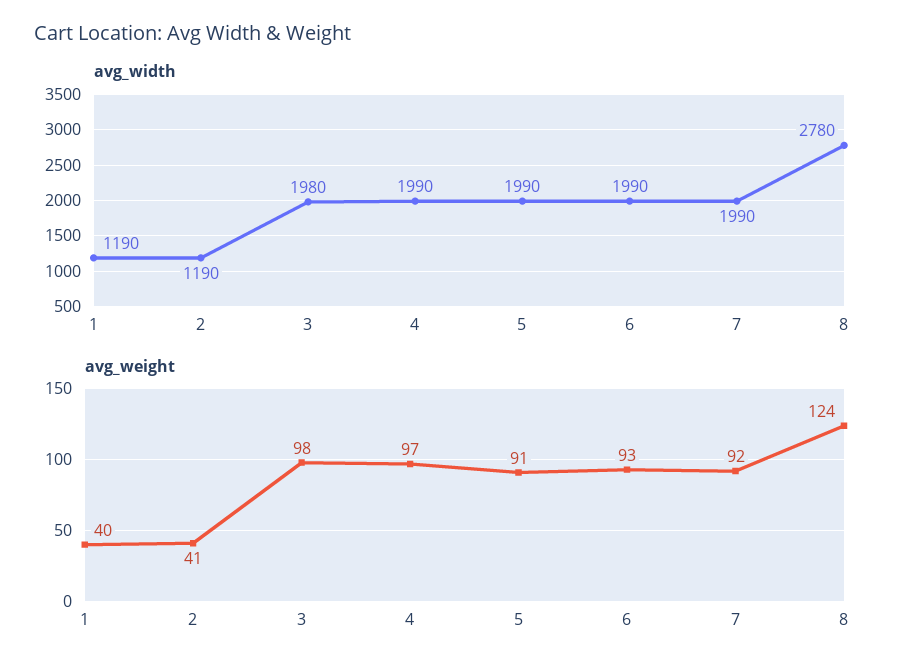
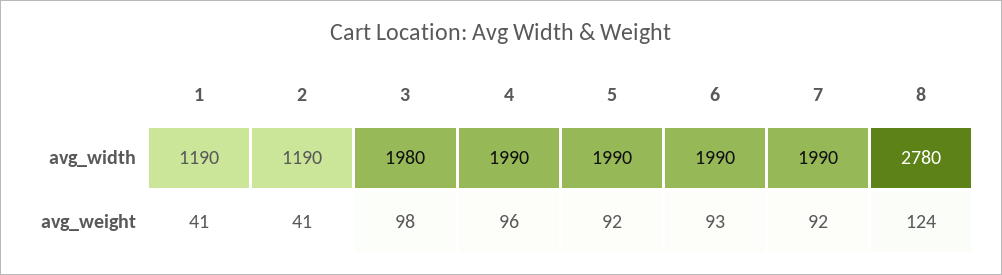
  {
    "avg_width": {
      "1": 1190,
      "2": 1190,
      "3": 1980,
      "4": 1990,
      "5": 1990,
      "6": 1990,
      "7": 1990,
      "8": 2780
    },
    "avg_weight": {
-     "1": 40,
+     "1": 41,
      "2": 41,
      "3": 98,
-     "4": 97,
+     "4": 96,
-     "5": 91,
+     "5": 92,
      "6": 93,
      "7": 92,
      "8": 124
    }
  }

